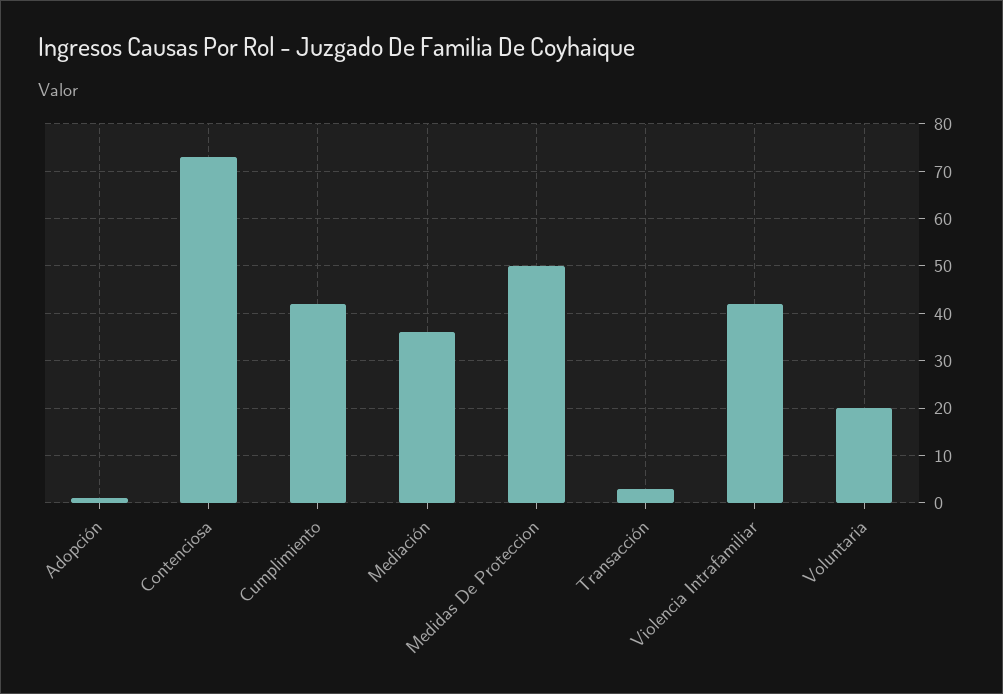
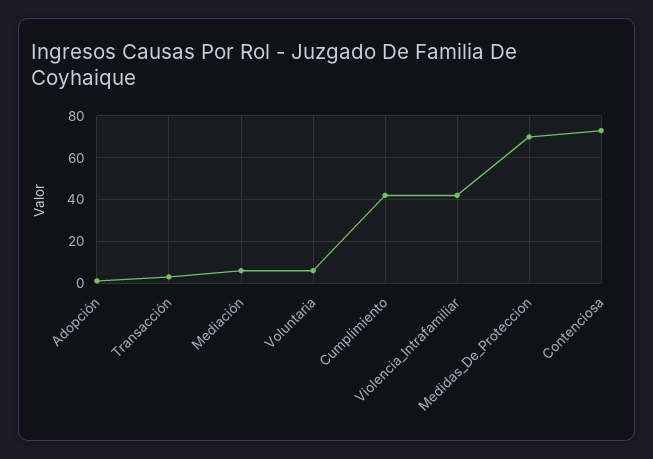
  {
    "Adopción": 0,
    "Contenciosa": 75,
    "Cumplimiento": 40,
-   "Mediación": 35,
+   "Mediación": 5,
-   "Medidas De Proteccion": 50,
+   "Medidas De Proteccion": 70,
    "Transacción": 5,
    "Violencia Intrafamiliar": 40,
-   "Voluntaria": 20
+   "Voluntaria": 5
  }

